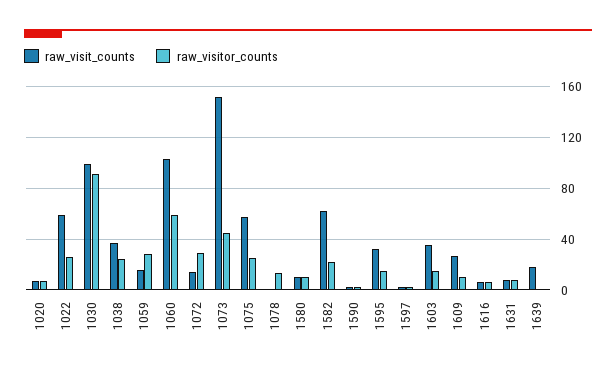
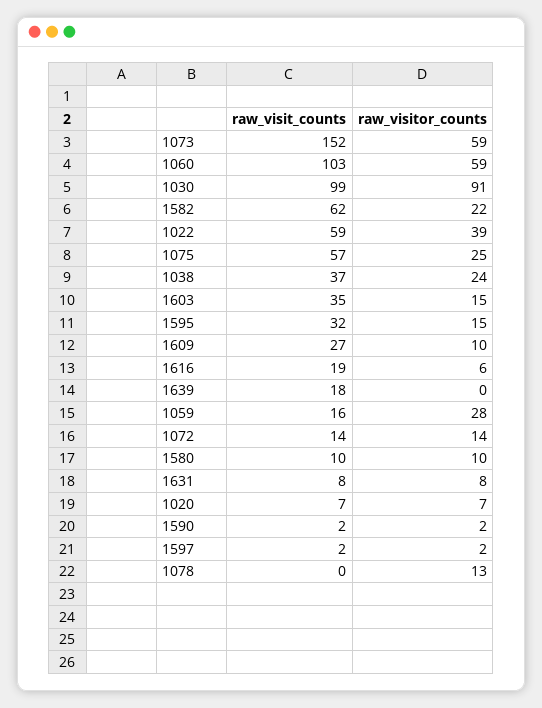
  {
    "raw_visit_counts": {
      "1020": 7,
      "1022": 59,
      "1030": 99,
      "1038": 37,
      "1059": 16,
      "1060": 103,
      "1072": 14,
      "1073": 152,
      "1075": 57,
      "1078": 0,
      "1580": 10,
      "1582": 62,
      "1590": 2,
      "1595": 32,
      "1597": 2,
      "1603": 35,
      "1609": 27,
-     "1616": 5,
+     "1616": 19,
      "1631": 8,
      "1639": 18
    },
    "raw_visitor_counts": {
      "1020": 7,
-     "1022": 25,
+     "1022": 39,
      "1030": 91,
      "1038": 24,
      "1059": 28,
      "1060": 59,
-     "1072": 30,
+     "1072": 14,
-     "1073": 45,
+     "1073": 59,
      "1075": 25,
      "1078": 13,
      "1580": 10,
      "1582": 22,
      "1590": 2,
      "1595": 15,
      "1597": 2,
      "1603": 15,
      "1609": 10,
      "1616": 6,
      "1631": 8,
      "1639": 0
    }
  }

